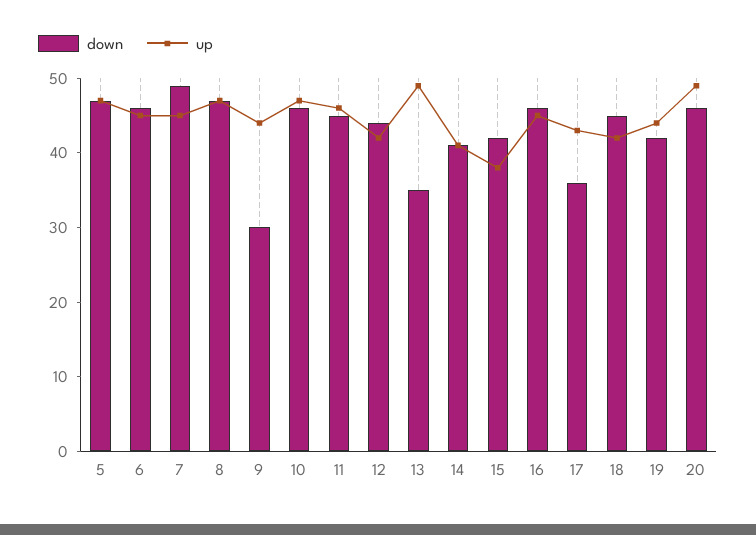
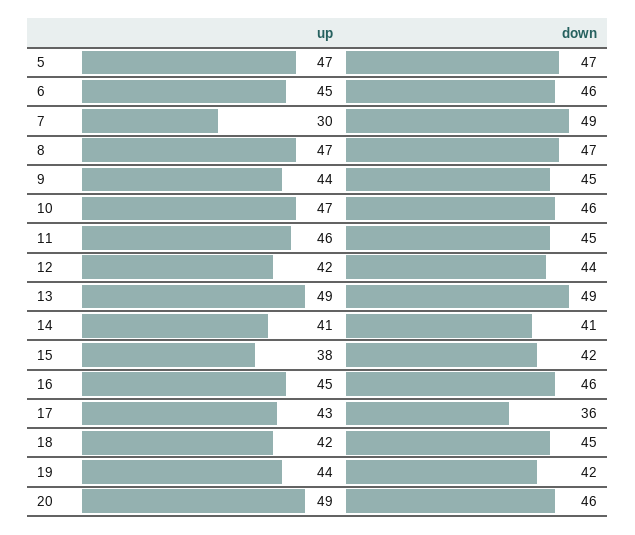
  {
    "down": {
      "5": 47,
      "6": 46,
      "7": 49,
      "8": 47,
-     "9": 30,
+     "9": 45,
      "10": 46,
      "11": 45,
      "12": 44,
-     "13": 35,
+     "13": 49,
      "14": 41,
      "15": 42,
      "16": 46,
      "17": 36,
      "18": 45,
      "19": 42,
      "20": 46
    },
    "up": {
      "5": 47,
      "6": 45,
-     "7": 45,
+     "7": 30,
      "8": 47,
      "9": 44,
      "10": 47,
      "11": 46,
      "12": 42,
      "13": 49,
      "14": 41,
      "15": 38,
      "16": 45,
      "17": 43,
      "18": 42,
      "19": 44,
      "20": 49
    }
  }

